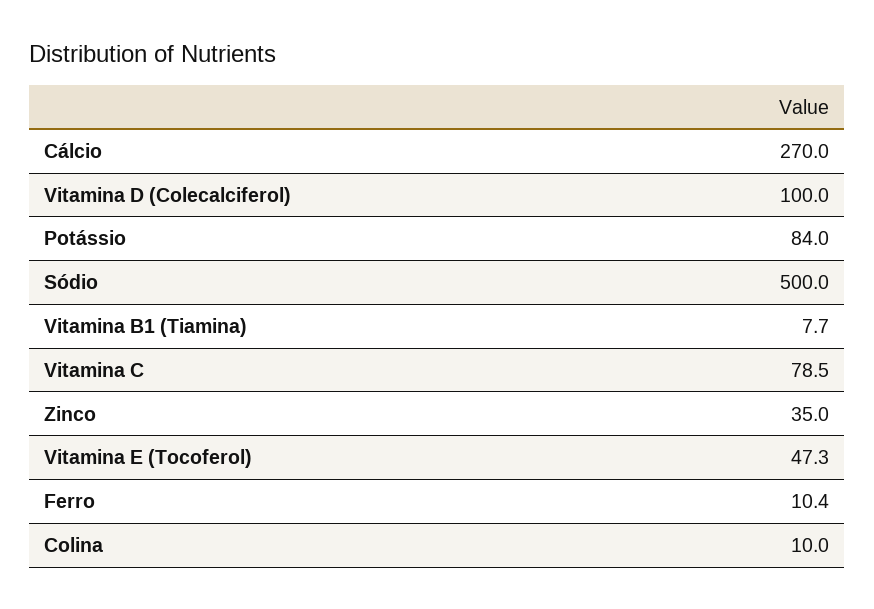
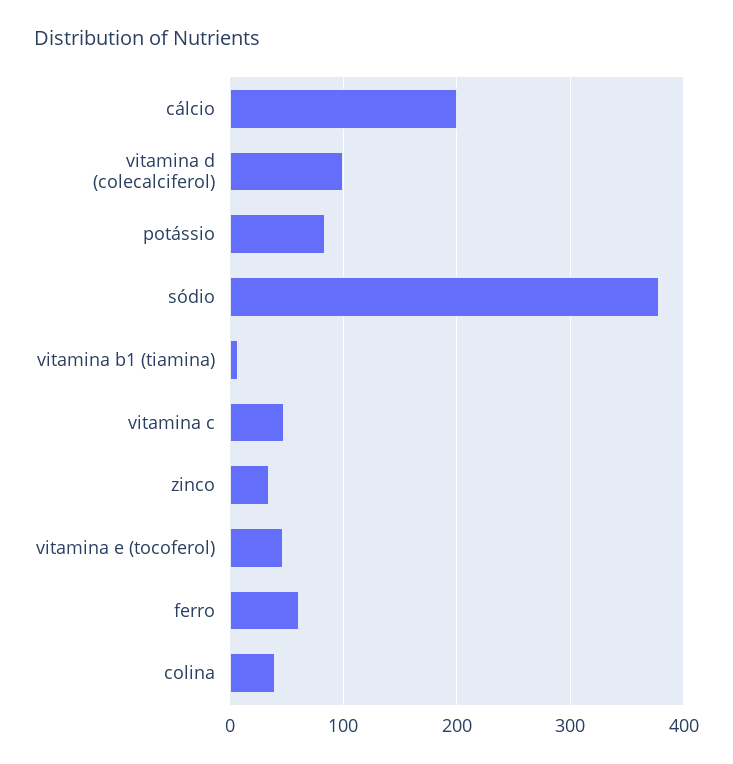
  {
-   "Cálcio": 270,
+   "Cálcio": 200,
    "Vitamina D (Colecalciferol)": 100,
    "Potássio": 84,
-   "Sódio": 500,
+   "Sódio": 380,
    "Vitamina B1 (Tiamina)": 7.7,
-   "Vitamina C": 78.5,
+   "Vitamina C": 50,
    "Zinco": 35,
    "Vitamina E (Tocoferol)": 47.3,
-   "Ferro": 10.4,
+   "Ferro": 60,
-   "Colina": 10
+   "Colina": 40
  }

